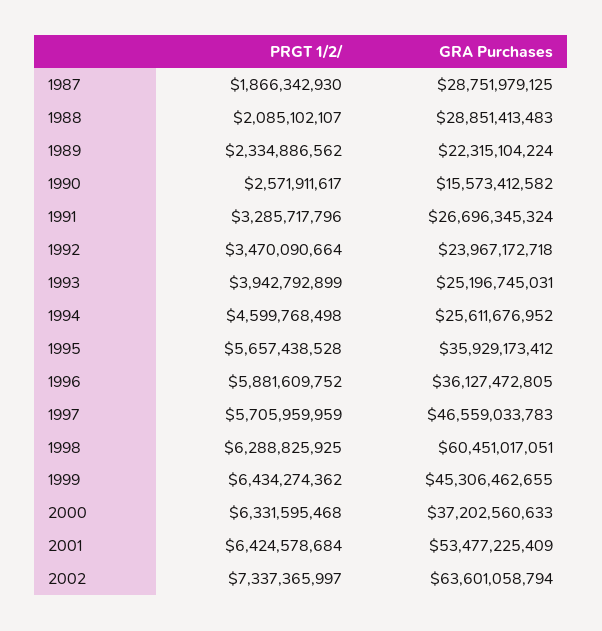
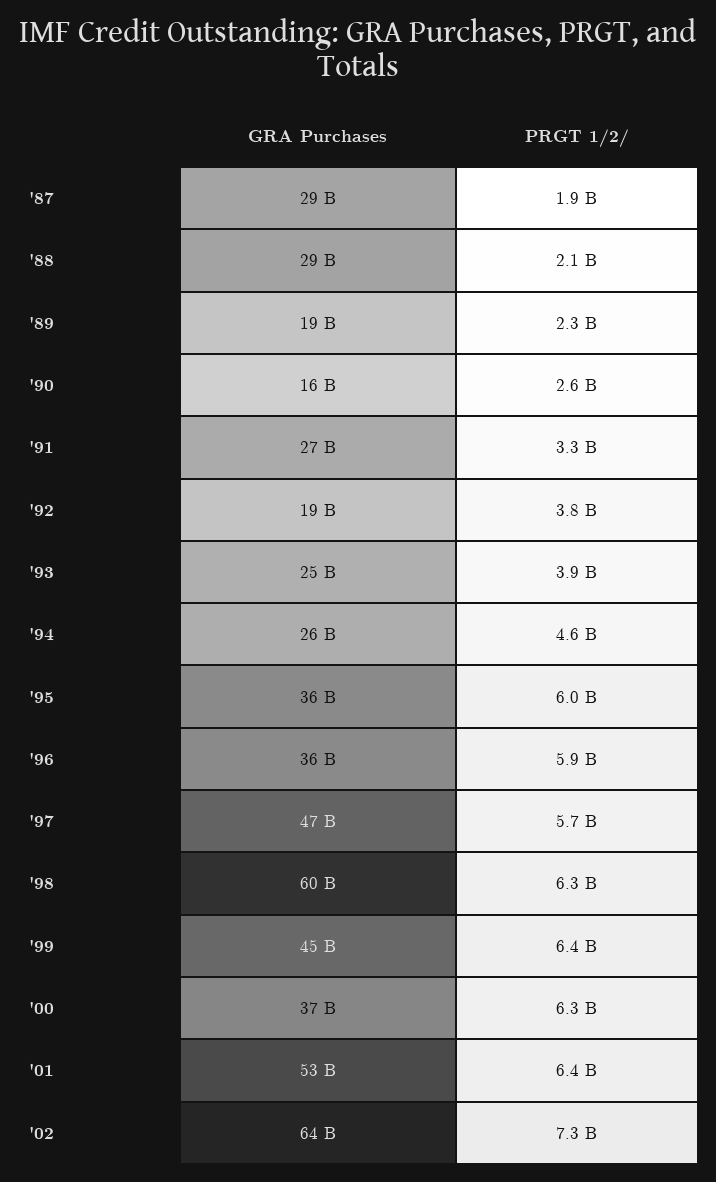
  {
    "PRGT 1/2/": {
      "1987": 1866342930,
      "1988": 2085102107,
      "1989": 2334886562,
      "1990": 2571911617,
      "1991": 3285717796,
-     "1992": 3470090664,
+     "1992": 3800000000,
      "1993": 3942792899,
      "1994": 4599768498,
-     "1995": 5657438528,
+     "1995": 6000000000,
      "1996": 5881609752,
      "1997": 5705959959,
      "1998": 6288825925,
      "1999": 6434274362,
      "2000": 6331595468,
      "2001": 6424578684,
      "2002": 7337365997
    },
    "GRA Purchases": {
      "1987": 28751979125,
      "1988": 28851413483,
-     "1989": 22315104224,
+     "1989": 19000000000,
      "1990": 15573412582,
      "1991": 26696345324,
-     "1992": 23967172718,
+     "1992": 19000000000,
      "1993": 25196745031,
      "1994": 25611676952,
      "1995": 35929173412,
      "1996": 36127472805,
      "1997": 46559033783,
      "1998": 60451017051,
      "1999": 45306462655,
      "2000": 37202560633,
      "2001": 53477225409,
      "2002": 63601058794
    }
  }

